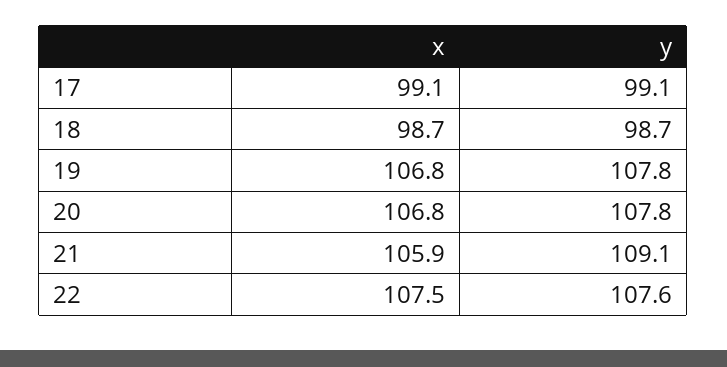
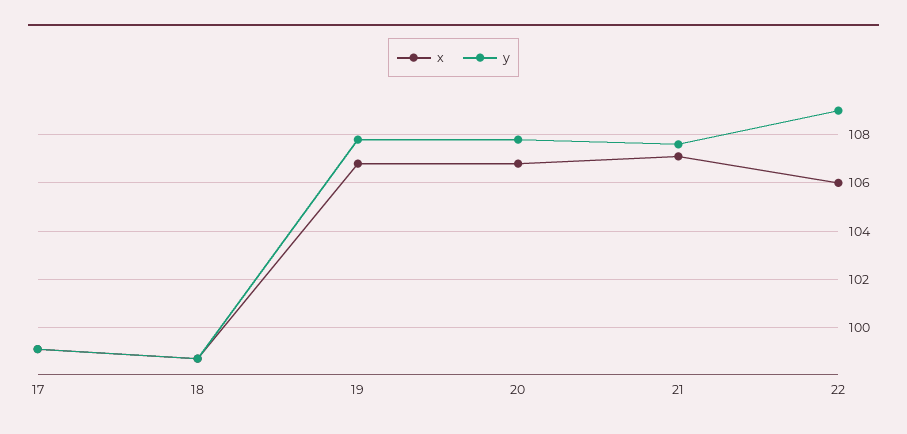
  {
    "x": {
      "17": 99.1,
      "18": 98.7,
      "19": 106.8,
      "20": 106.8,
-     "21": 105.9,
+     "21": 107,
-     "22": 107.5
+     "22": 106
    },
    "y": {
      "17": 99.1,
      "18": 98.7,
      "19": 107.8,
      "20": 107.8,
-     "21": 109.1,
+     "21": 107.5,
-     "22": 107.6
+     "22": 109
    }
  }

